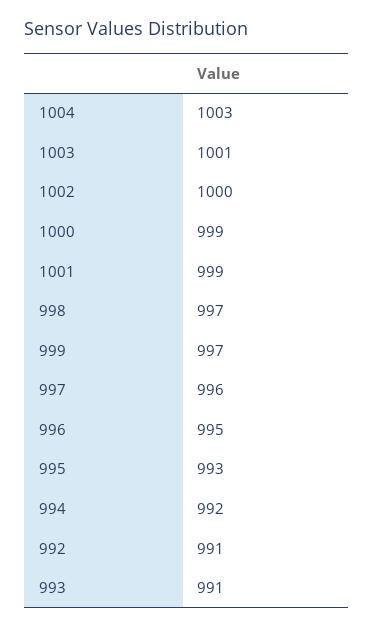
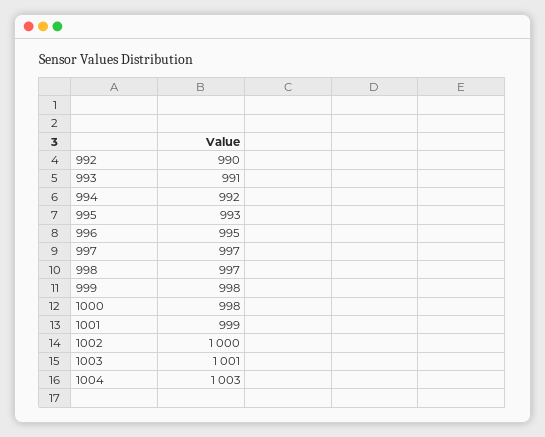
  {
    "1004": 1003,
    "1003": 1001,
    "1002": 1000,
-   "1000": 999,
+   "1000": 998,
    "1001": 999,
    "998": 997,
-   "999": 997,
+   "999": 998,
-   "997": 996,
+   "997": 997,
    "996": 995,
    "995": 993,
    "994": 992,
-   "992": 991,
+   "992": 990,
    "993": 991
  }

